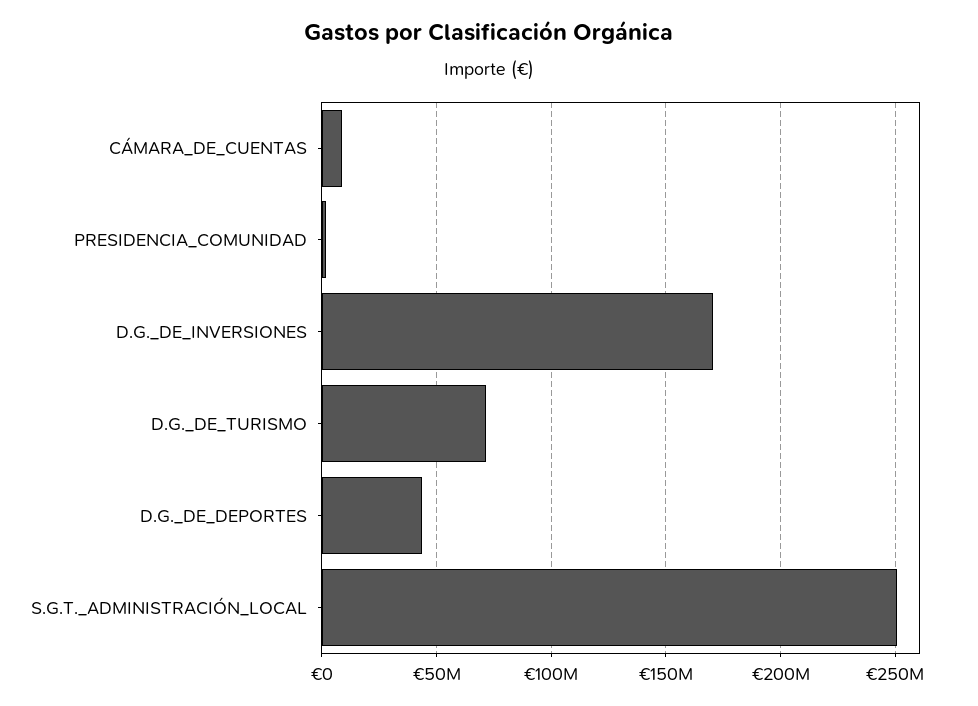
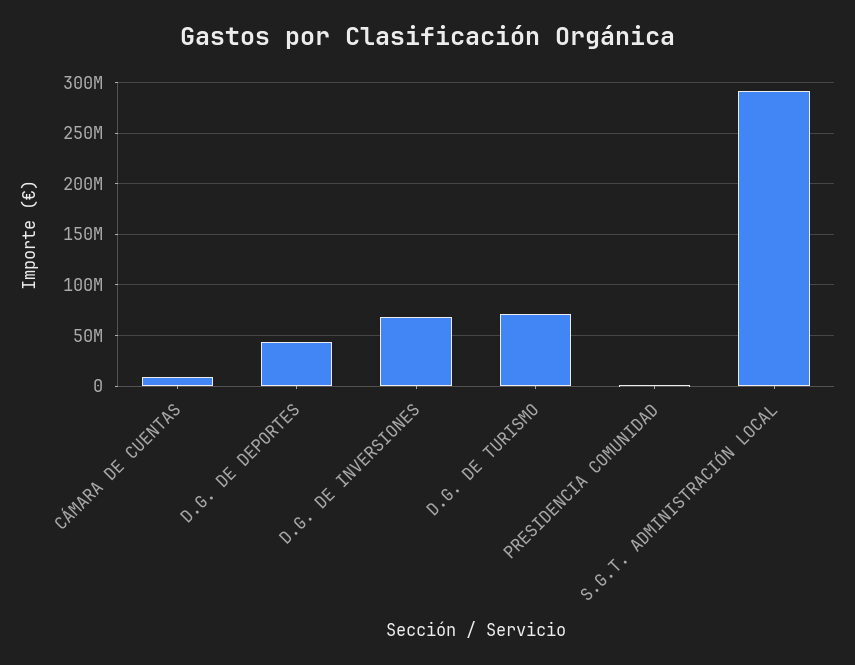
  {
    "CÁMARA_DE_CUENTAS": 10000000,
    "PRESIDENCIA_COMUNIDAD": 0,
-   "D.G._DE_INVERSIONES": 170000000,
+   "D.G._DE_INVERSIONES": 70000000,
    "D.G._DE_TURISMO": 70000000,
    "D.G._DE_DEPORTES": 45000000,
-   "S.G.T._ADMINISTRACIÓN_LOCAL": 250000000
+   "S.G.T._ADMINISTRACIÓN_LOCAL": 290000000
  }

